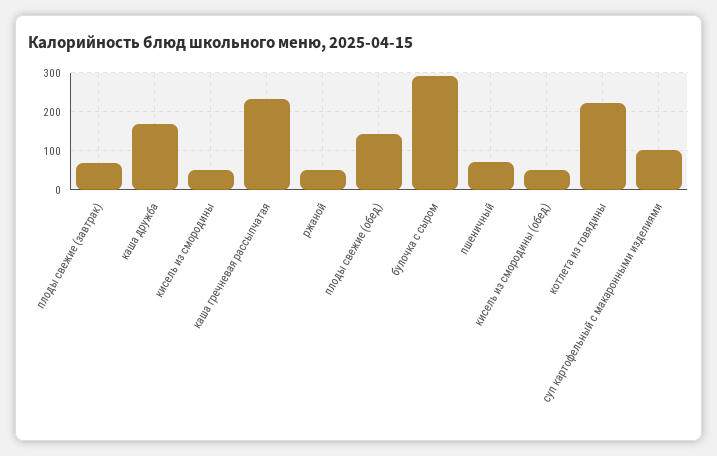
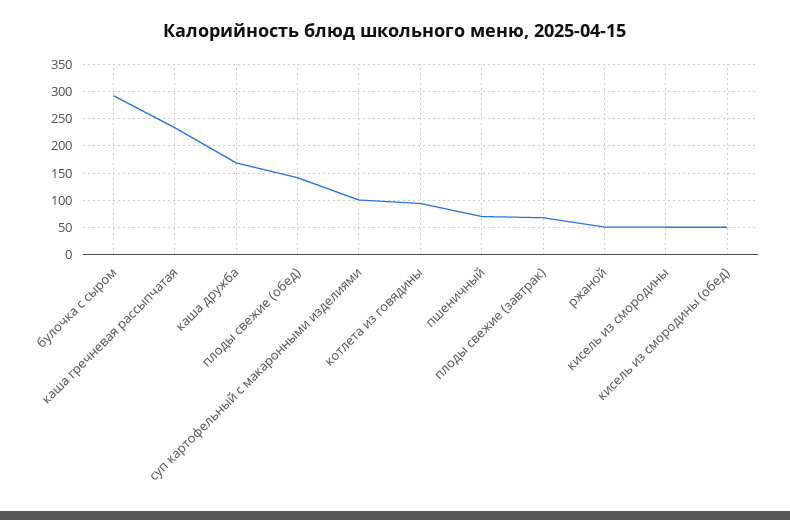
  {
    "плоды свежие (завтрак)": 60,
    "каша дружба": 160,
    "кисель из смородины": 60,
    "каша гречневая рассыпчатая": 240,
    "ржаной": 60,
    "плоды свежие (обед)": 140,
    "булочка с сыром": 300,
    "пшеничный": 80,
    "кисель из смородины (обед)": 60,
-   "котлета из говядины": 220,
+   "котлета из говядины": 100,
    "суп картофельный с макаронными изделиями": 100
  }

